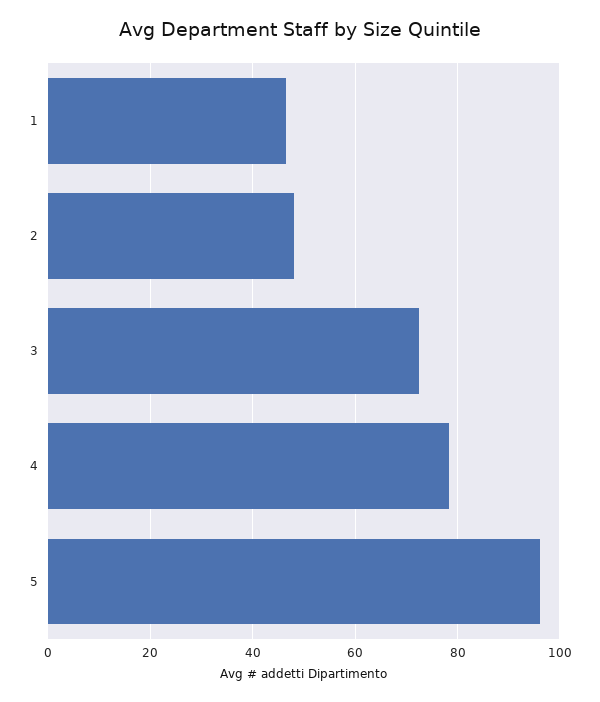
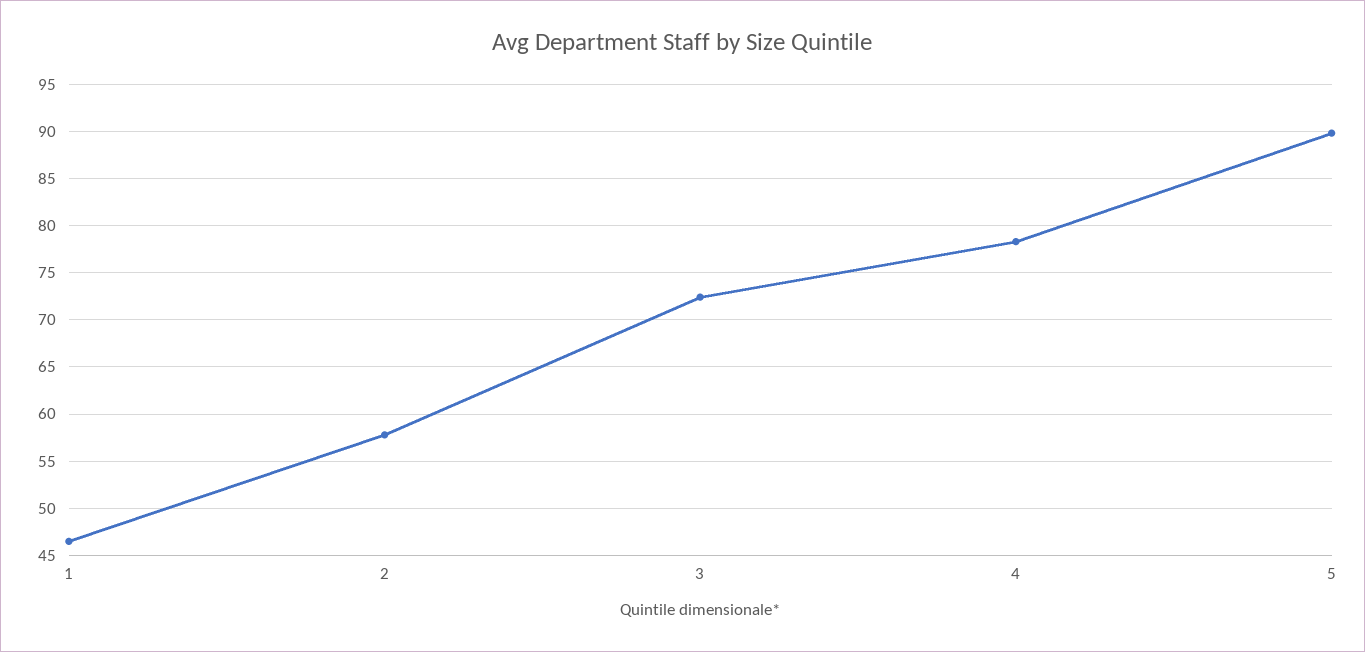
  {
    "1": 47,
-   "2": 48,
+   "2": 58,
    "3": 72,
    "4": 78,
-   "5": 96
+   "5": 90
  }

